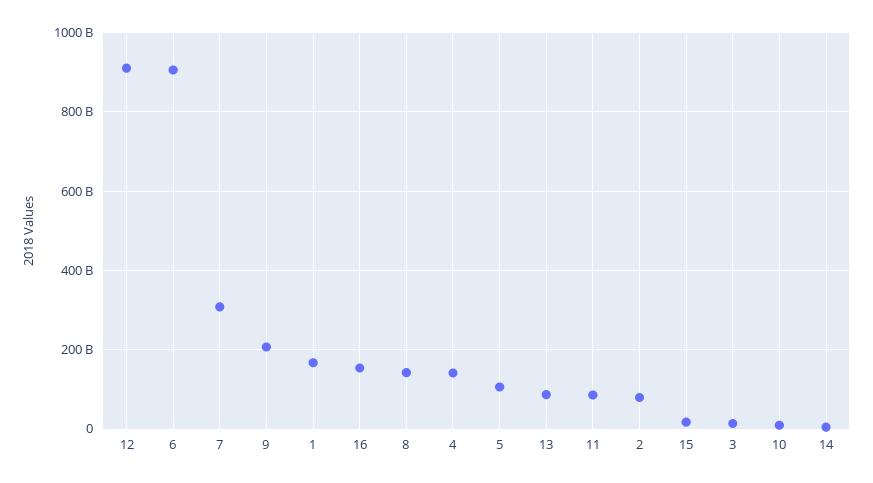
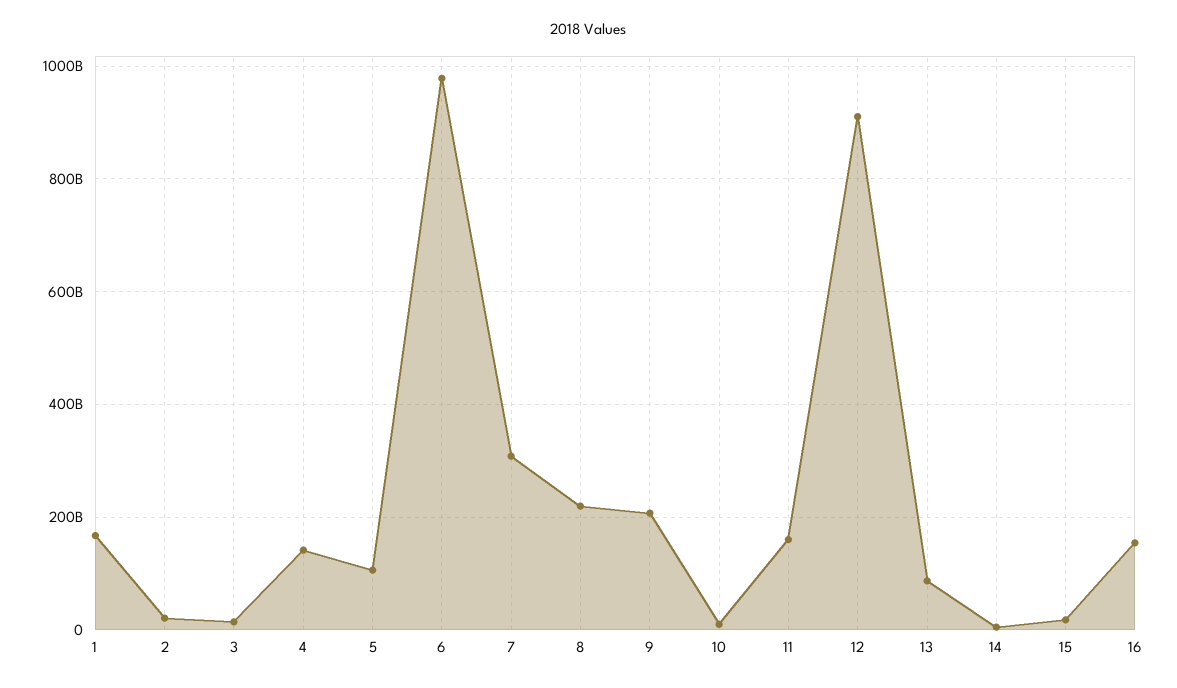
  {
    "12": 920000000000,
-   "6": 900000000000,
+   "6": 980000000000,
    "7": 300000000000,
    "9": 200000000000,
    "1": 160000000000,
    "16": 160000000000,
-   "8": 140000000000,
+   "8": 220000000000,
    "4": 140000000000,
    "5": 100000000000,
    "13": 80000000000,
-   "11": 80000000000,
+   "11": 160000000000,
-   "2": 80000000000,
+   "2": 20000000000,
    "15": 20000000000,
    "3": 20000000000,
    "10": 0,
    "14": 0
  }

